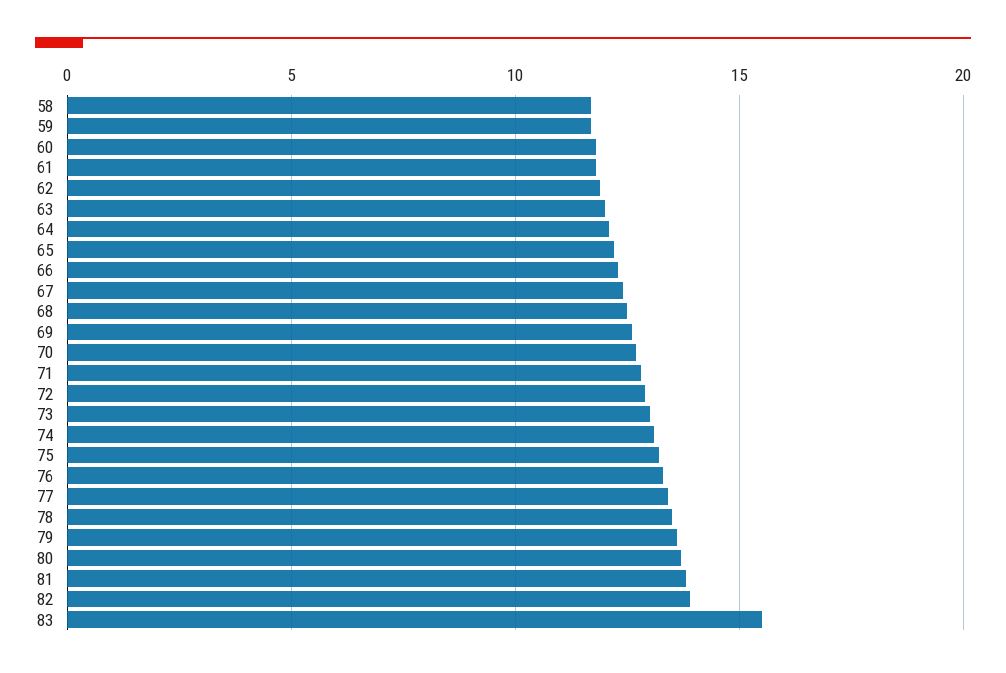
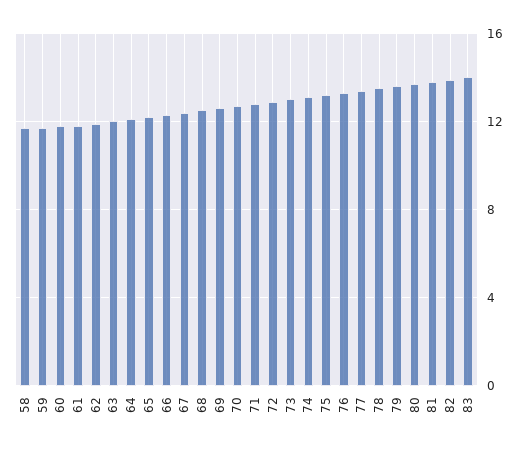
  {
    "58": 11.5,
    "59": 11.5,
    "60": 12,
    "61": 12,
    "62": 12,
    "63": 12,
    "64": 12,
    "65": 12,
    "66": 12.5,
    "67": 12.5,
    "68": 12.5,
    "69": 12.5,
    "70": 12.5,
    "71": 13,
    "72": 13,
    "73": 13,
    "74": 13,
    "75": 13,
    "76": 13.5,
    "77": 13.5,
    "78": 13.5,
    "79": 13.5,
    "80": 13.5,
    "81": 14,
    "82": 14,
-   "83": 15.5
+   "83": 14
  }

